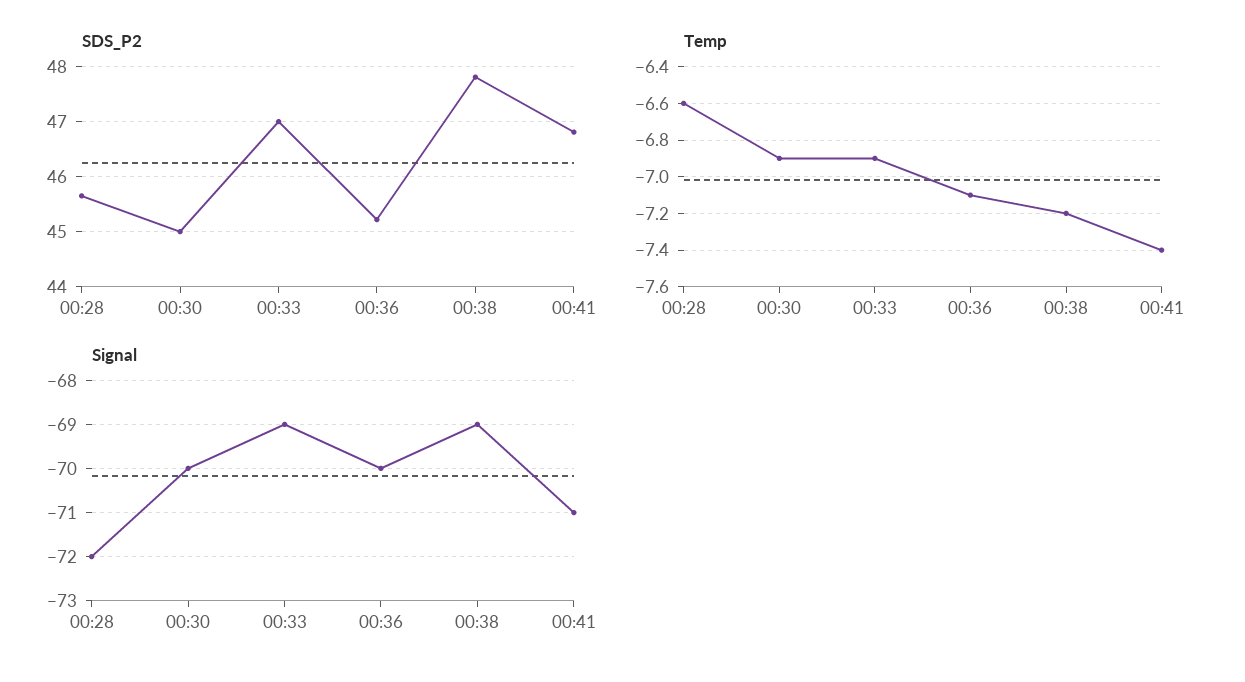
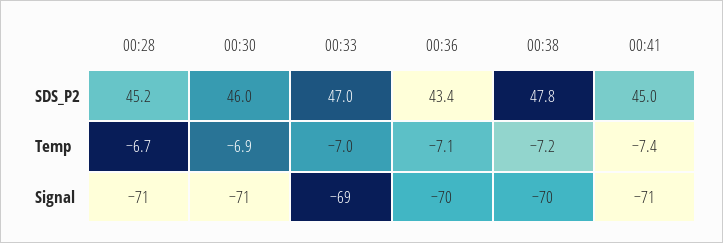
  {
    "SDS_P2": {
-     "00:28": 45.6,
+     "00:28": 45.2,
-     "00:30": 45,
+     "00:30": 46,
      "00:33": 47,
-     "00:36": 45.2,
+     "00:36": 43.4,
      "00:38": 47.8,
-     "00:41": 46.8
+     "00:41": 45
    },
    "Temp": {
-     "00:28": -6.6,
+     "00:28": -6.7,
      "00:30": -6.9,
-     "00:33": -6.9,
+     "00:33": -7,
      "00:36": -7.1,
      "00:38": -7.2,
      "00:41": -7.4
    },
    "Signal": {
-     "00:28": -72,
+     "00:28": -71,
-     "00:30": -70,
+     "00:30": -71,
      "00:33": -69,
      "00:36": -70,
-     "00:38": -69,
+     "00:38": -70,
      "00:41": -71
    }
  }

